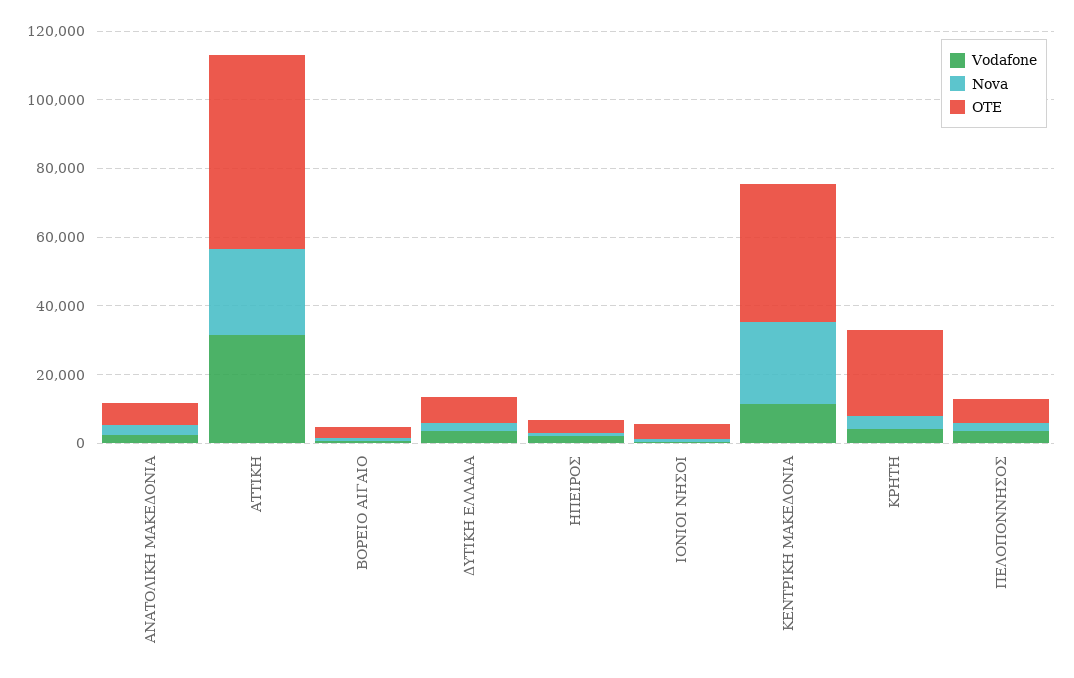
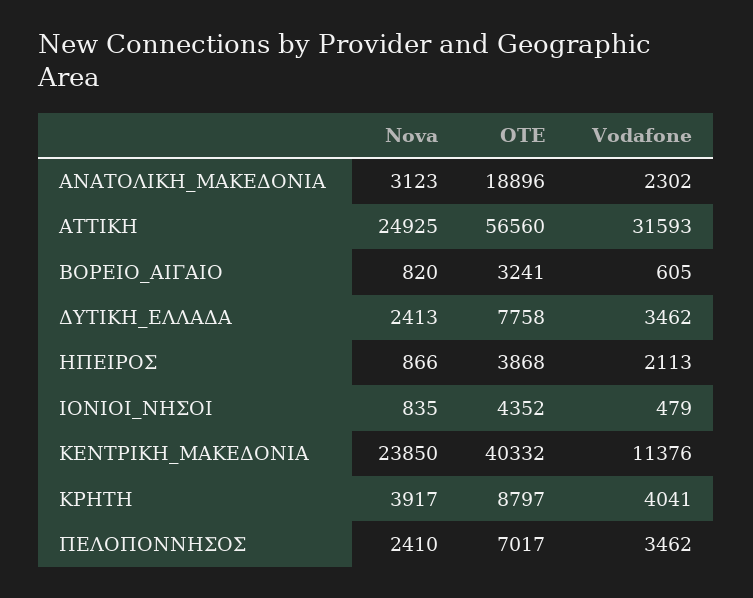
  {
    "Vodafone": {
      "ΑΝΑΤΟΛΙΚΗ ΜΑΚΕΔΟΝΙΑ": 2302,
      "ΑΤΤΙΚΗ": 31593,
      "ΒΟΡΕΙΟ ΑΙΓΑΙΟ": 605,
      "ΔΥΤΙΚΗ ΕΛΛΑΔΑ": 3462,
      "ΗΠΕΙΡΟΣ": 2113,
      "ΙΟΝΙΟΙ ΝΗΣΟΙ": 479,
      "ΚΕΝΤΡΙΚΗ ΜΑΚΕΔΟΝΙΑ": 11376,
      "ΚΡΗΤΗ": 4041,
      "ΠΕΛΟΠΟΝΝΗΣΟΣ": 3462
    },
    "Nova": {
      "ΑΝΑΤΟΛΙΚΗ ΜΑΚΕΔΟΝΙΑ": 3123,
      "ΑΤΤΙΚΗ": 24925,
      "ΒΟΡΕΙΟ ΑΙΓΑΙΟ": 820,
      "ΔΥΤΙΚΗ ΕΛΛΑΔΑ": 2413,
      "ΗΠΕΙΡΟΣ": 866,
      "ΙΟΝΙΟΙ ΝΗΣΟΙ": 835,
      "ΚΕΝΤΡΙΚΗ ΜΑΚΕΔΟΝΙΑ": 23850,
      "ΚΡΗΤΗ": 3917,
      "ΠΕΛΟΠΟΝΝΗΣΟΣ": 2410
    },
    "OTE": {
-     "ΑΝΑΤΟΛΙΚΗ ΜΑΚΕΔΟΝΙΑ": 5000,
+     "ΑΝΑΤΟΛΙΚΗ ΜΑΚΕΔΟΝΙΑ": 18896,
      "ΑΤΤΙΚΗ": 56560,
      "ΒΟΡΕΙΟ ΑΙΓΑΙΟ": 3241,
      "ΔΥΤΙΚΗ ΕΛΛΑΔΑ": 7758,
      "ΗΠΕΙΡΟΣ": 3868,
      "ΙΟΝΙΟΙ ΝΗΣΟΙ": 4352,
      "ΚΕΝΤΡΙΚΗ ΜΑΚΕΔΟΝΙΑ": 40332,
-     "ΚΡΗΤΗ": 25000,
+     "ΚΡΗΤΗ": 8797,
      "ΠΕΛΟΠΟΝΝΗΣΟΣ": 7017
    }
  }

